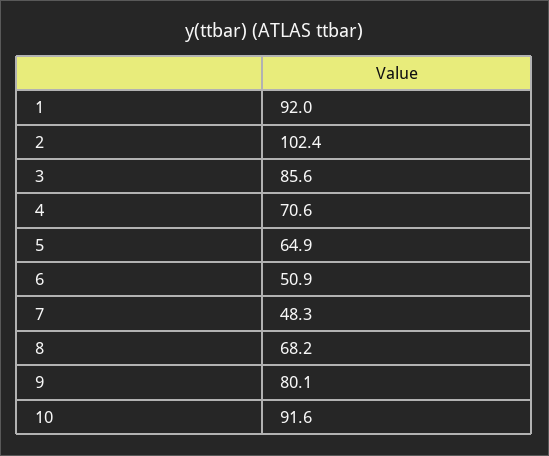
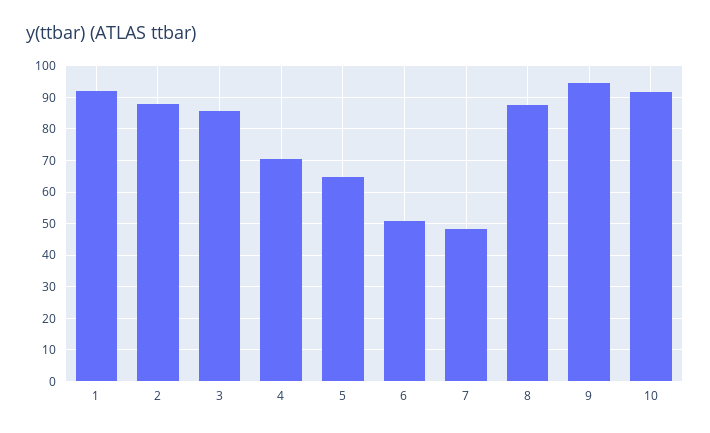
  {
    "1": 92,
-   "2": 102.4,
+   "2": 88,
    "3": 85.6,
    "4": 70.6,
    "5": 64.9,
    "6": 50.9,
    "7": 48.3,
-   "8": 68.2,
+   "8": 88,
-   "9": 80.1,
+   "9": 94,
    "10": 91.6
  }

